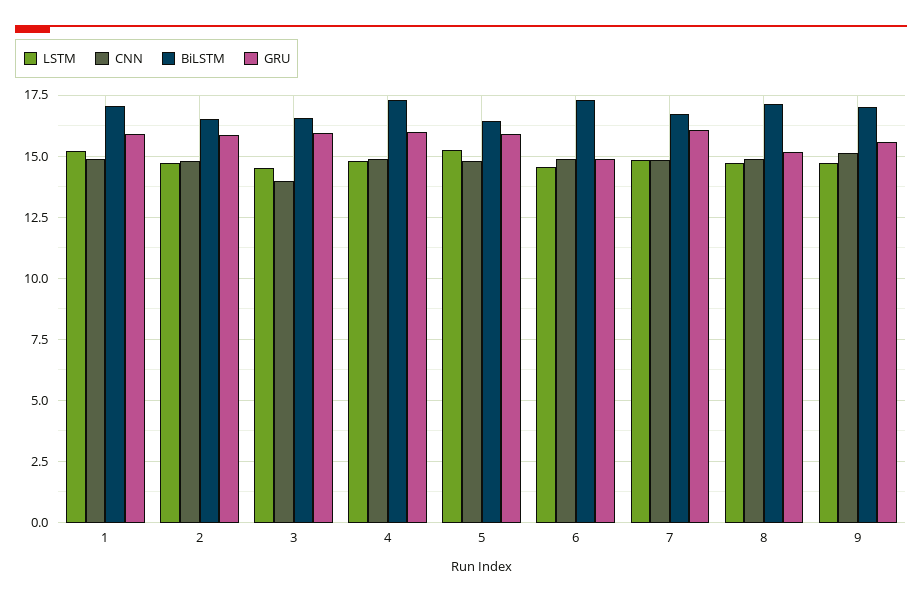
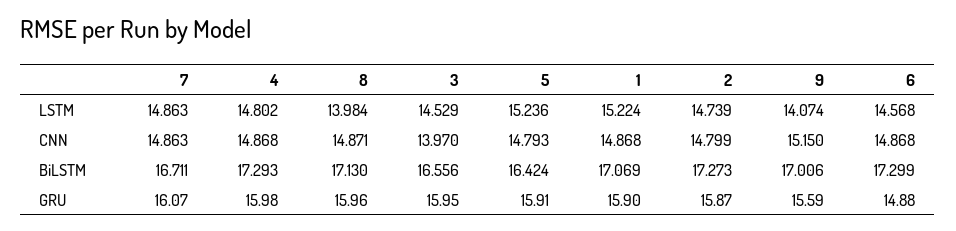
  {
    "LSTM": {
      "1": 15.224,
      "2": 14.739,
      "3": 14.529,
      "4": 14.802,
      "5": 15.236,
      "6": 14.568,
      "7": 14.863,
-     "8": 14.75,
+     "8": 13.984,
-     "9": 14.75
+     "9": 14.074
    },
    "CNN": {
      "1": 14.868,
      "2": 14.799,
      "3": 13.97,
      "4": 14.868,
      "5": 14.793,
      "6": 14.868,
      "7": 14.863,
      "8": 14.871,
      "9": 15.15
    },
    "BiLSTM": {
      "1": 17.069,
-     "2": 16.5,
+     "2": 17.273,
      "3": 16.556,
      "4": 17.293,
      "5": 16.424,
      "6": 17.299,
      "7": 16.711,
      "8": 17.13,
      "9": 17.006
    },
    "GRU": {
      "1": 15.9,
      "2": 15.87,
      "3": 15.95,
      "4": 15.98,
      "5": 15.91,
      "6": 14.88,
      "7": 16.07,
-     "8": 15.25,
+     "8": 15.96,
      "9": 15.59
    }
  }

